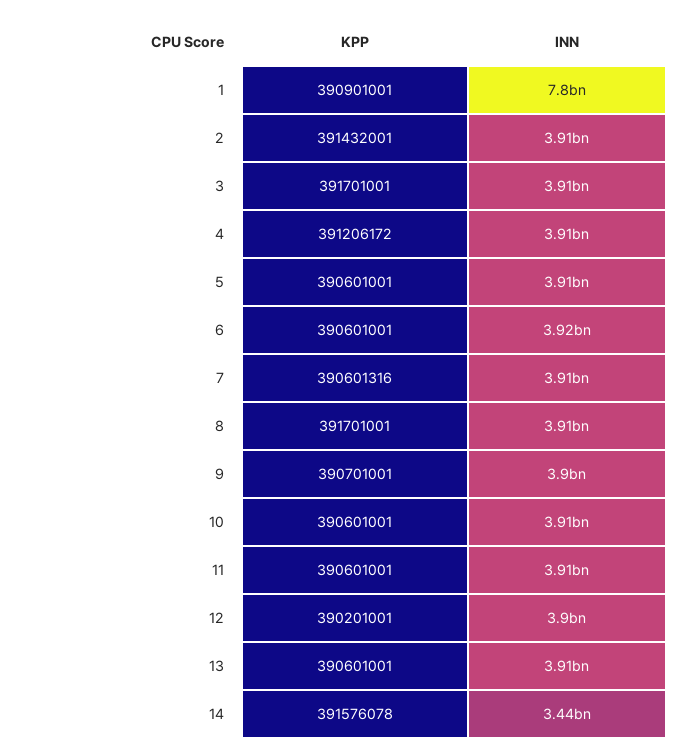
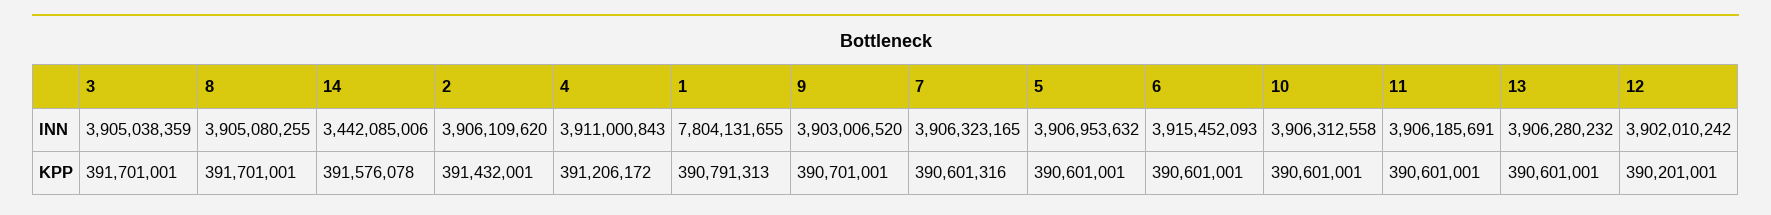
  {
    "KPP": {
-     "1": 390901001,
+     "1": 390791313,
      "2": 391432001,
      "3": 391701001,
      "4": 391206172,
      "5": 390601001,
      "6": 390601001,
      "7": 390601316,
      "8": 391701001,
      "9": 390701001,
      "10": 390601001,
      "11": 390601001,
      "12": 390201001,
      "13": 390601001,
      "14": 391576078
    },
    "INN": {
      "1": 7804131655,
      "2": 3906109620,
      "3": 3905038359,
      "4": 3911000843,
      "5": 3906953632,
      "6": 3915452093,
      "7": 3906323165,
      "8": 3905080255,
      "9": 3903006520,
      "10": 3906312558,
      "11": 3906185691,
      "12": 3902010242,
      "13": 3906280232,
      "14": 3442085006
    }
  }

